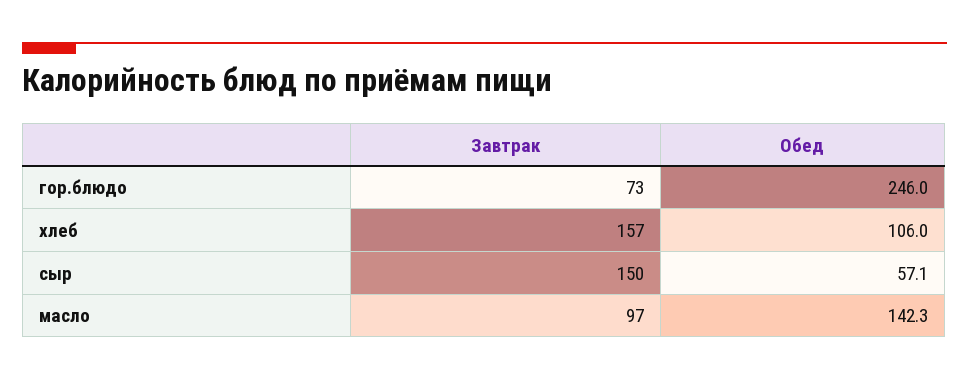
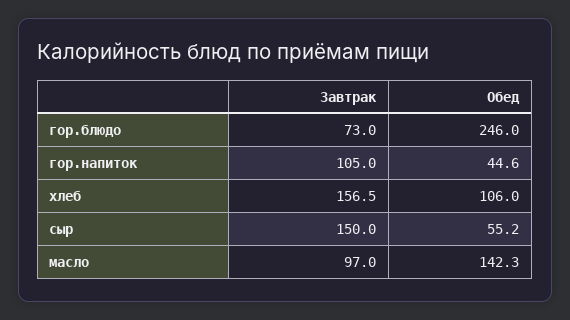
  {
    "Завтрак": {
      "гор.блюдо": 73,
-     "хлеб": 157,
+     "хлеб": 156.5,
      "сыр": 150,
-     "масло": 97
+     "масло": 97,
+     "гор.напиток": 105
    },
    "Обед": {
      "гор.блюдо": 246,
      "хлеб": 106,
-     "сыр": 57.1,
+     "сыр": 55.2,
-     "масло": 142.3
+     "масло": 142.3,
+     "гор.напиток": 44.6
    }
  }

